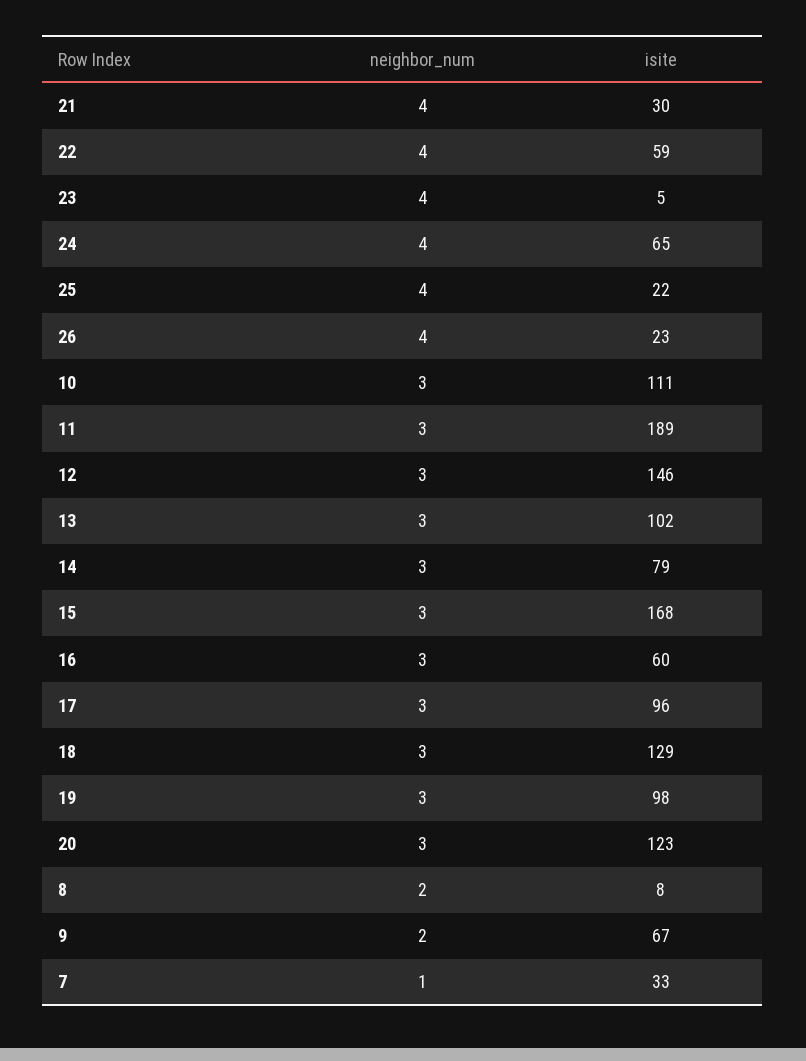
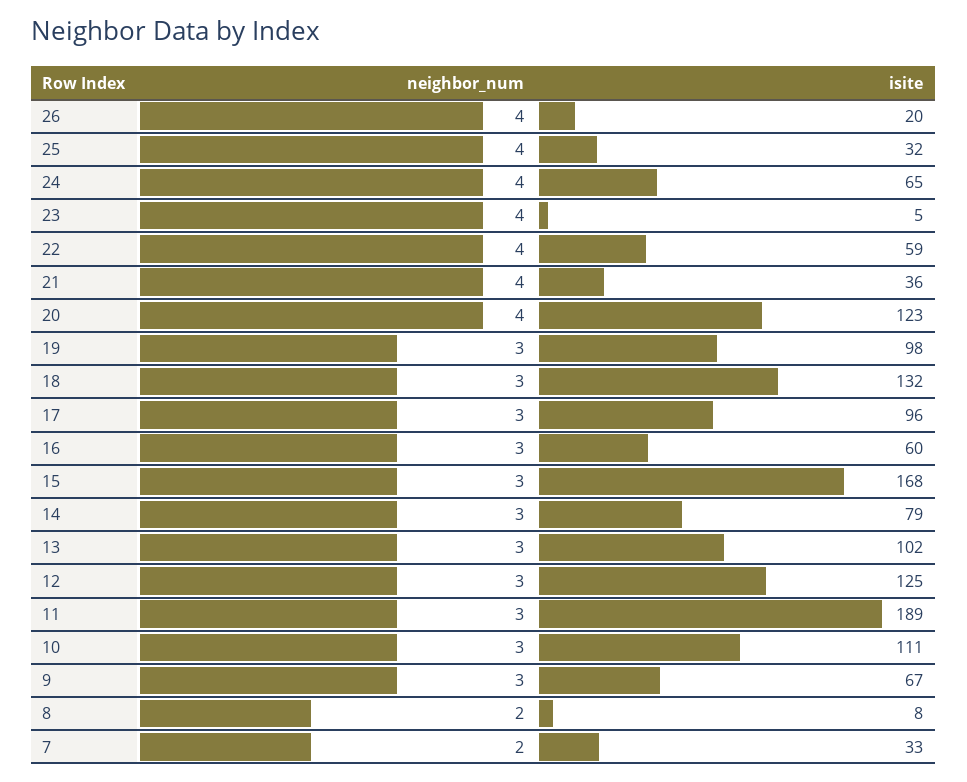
  {
    "neighbor_num": {
      "21": 4,
      "22": 4,
      "23": 4,
      "24": 4,
      "25": 4,
      "26": 4,
      "10": 3,
      "11": 3,
      "12": 3,
      "13": 3,
      "14": 3,
      "15": 3,
      "16": 3,
      "17": 3,
      "18": 3,
      "19": 3,
-     "20": 3,
+     "20": 4,
      "8": 2,
-     "9": 2,
+     "9": 3,
-     "7": 1
+     "7": 2
    },
    "isite": {
-     "21": 30,
+     "21": 36,
      "22": 59,
      "23": 5,
      "24": 65,
-     "25": 22,
+     "25": 32,
-     "26": 23,
+     "26": 20,
      "10": 111,
      "11": 189,
-     "12": 146,
+     "12": 125,
      "13": 102,
      "14": 79,
      "15": 168,
      "16": 60,
      "17": 96,
-     "18": 129,
+     "18": 132,
      "19": 98,
      "20": 123,
      "8": 8,
      "9": 67,
      "7": 33
    }
  }

